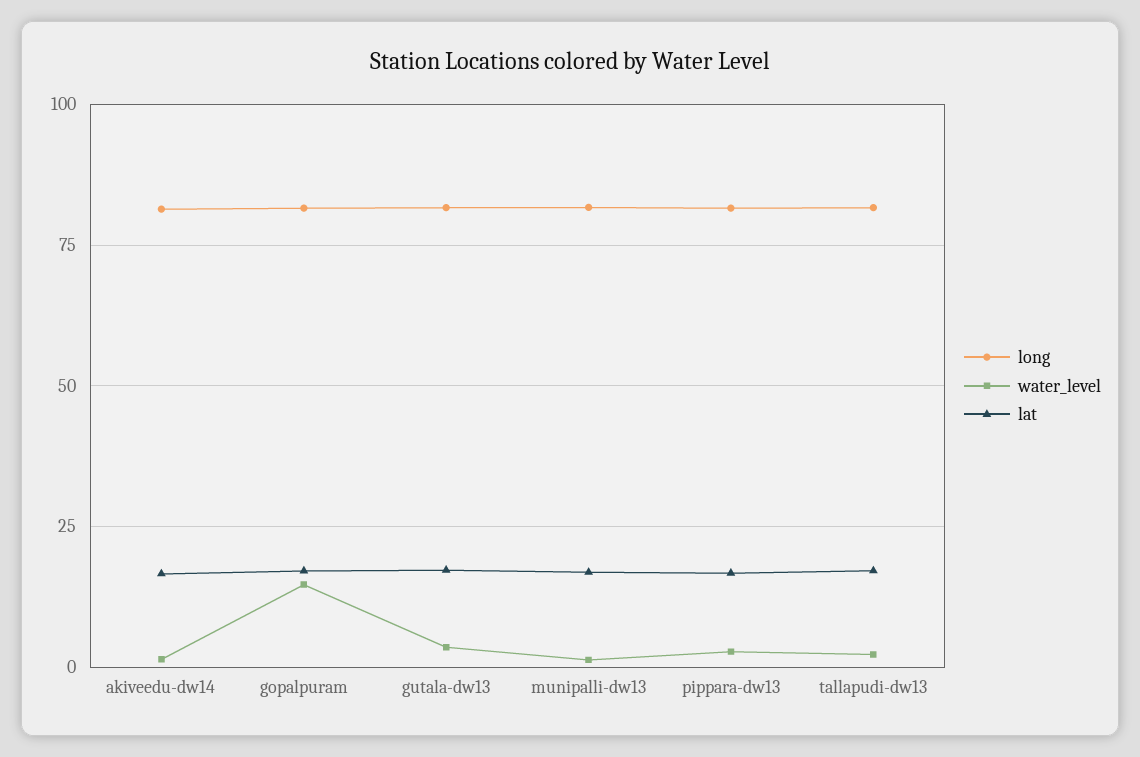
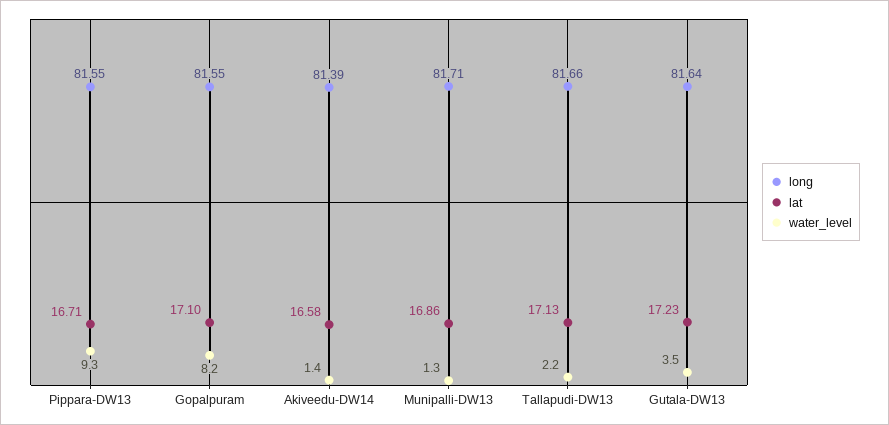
  {
    "long": {
      "akiveedu-dw14": 81.39,
      "gopalpuram": 81.55,
      "gutala-dw13": 81.64,
      "munipalli-dw13": 81.71,
      "pippara-dw13": 81.55,
      "tallapudi-dw13": 81.66
    },
    "water_level": {
      "akiveedu-dw14": 1.4,
-     "gopalpuram": 15,
+     "gopalpuram": 8.2,
      "gutala-dw13": 3.5,
      "munipalli-dw13": 1.3,
-     "pippara-dw13": 2.5,
+     "pippara-dw13": 9.3,
      "tallapudi-dw13": 2.2
    },
    "lat": {
      "akiveedu-dw14": 16.58,
      "gopalpuram": 17.1,
      "gutala-dw13": 17.23,
      "munipalli-dw13": 16.86,
      "pippara-dw13": 16.71,
      "tallapudi-dw13": 17.13
    }
  }

